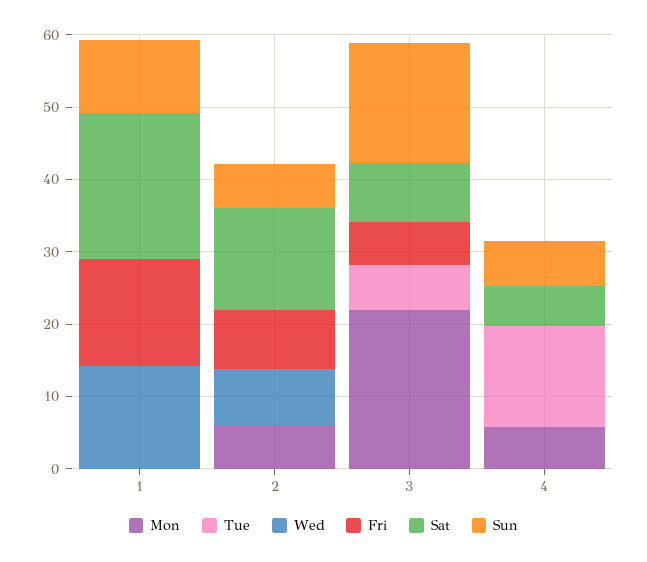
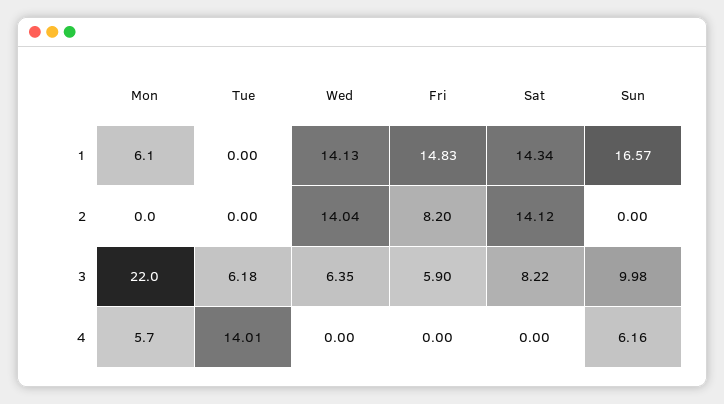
  {
    "Mon": {
-     "1": 0,
+     "1": 6.1,
-     "2": 6,
+     "2": 0,
      "3": 22,
      "4": 5.7
    },
    "Tue": {
      "1": 0,
      "2": 0,
      "3": 6.18,
      "4": 14.01
    },
    "Wed": {
      "1": 14.13,
-     "2": 8,
+     "2": 14.04,
-     "3": 0,
+     "3": 6.35,
      "4": 0
    },
    "Fri": {
      "1": 14.83,
      "2": 8.2,
      "3": 5.9,
      "4": 0
    },
    "Sat": {
-     "1": 20,
+     "1": 14.34,
      "2": 14.12,
      "3": 8.22,
-     "4": 6
+     "4": 0
    },
    "Sun": {
-     "1": 10,
+     "1": 16.57,
-     "2": 6,
+     "2": 0,
-     "3": 16,
+     "3": 9.98,
      "4": 6.16
    }
  }

